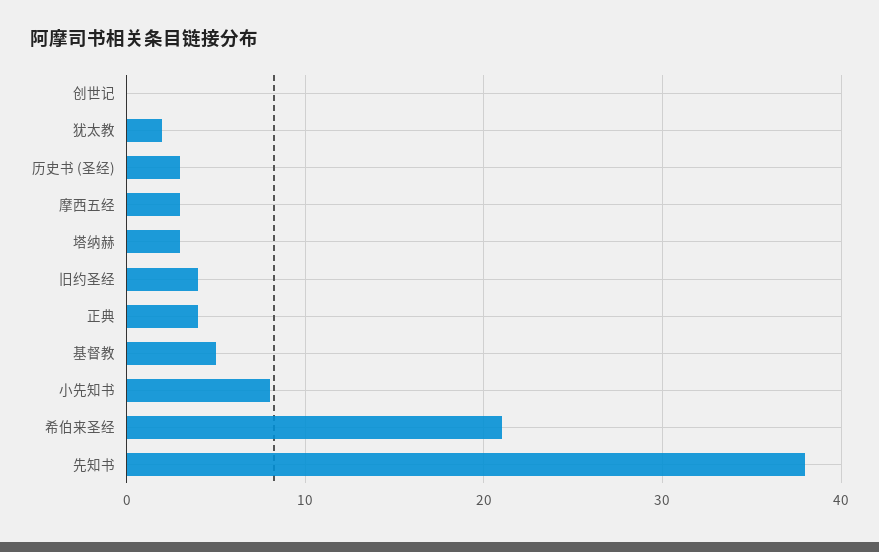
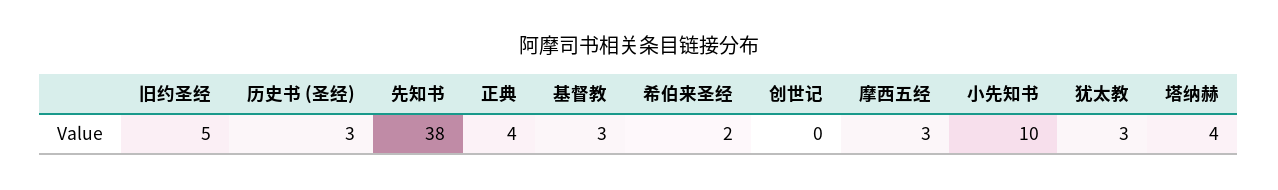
  {
    "创世记": 0,
-   "犹太教": 2,
+   "犹太教": 3,
    "历史书 (圣经)": 3,
    "摩西五经": 3,
-   "塔纳赫": 3,
+   "塔纳赫": 4,
-   "旧约圣经": 4,
+   "旧约圣经": 5,
    "正典": 4,
-   "基督教": 5,
+   "基督教": 3,
-   "小先知书": 8,
+   "小先知书": 10,
-   "希伯来圣经": 21,
+   "希伯来圣经": 2,
    "先知书": 38
  }

